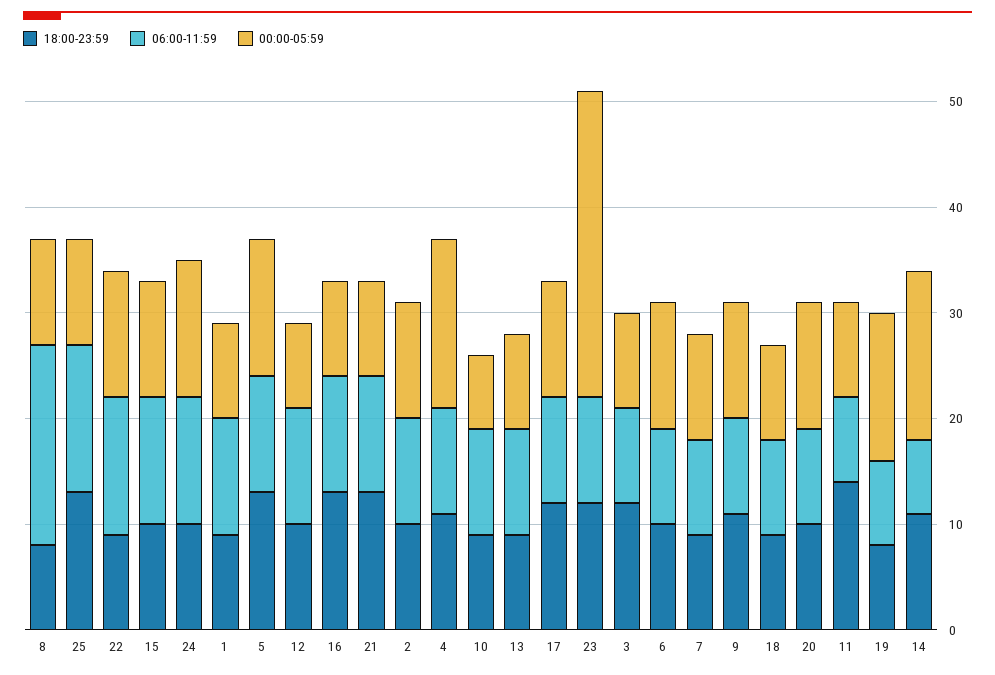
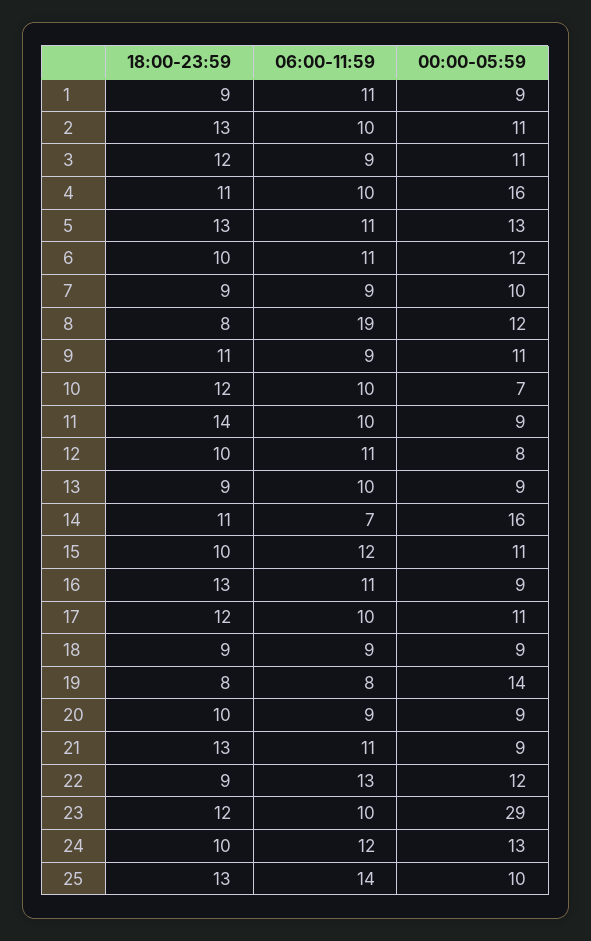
  {
    "18:00-23:59": {
      "8": 8,
      "25": 13,
      "22": 9,
      "15": 10,
      "24": 10,
      "1": 9,
      "5": 13,
      "12": 10,
      "16": 13,
      "21": 13,
-     "2": 10,
+     "2": 13,
      "4": 11,
-     "10": 9,
+     "10": 12,
      "13": 9,
      "17": 12,
      "23": 12,
      "3": 12,
      "6": 10,
      "7": 9,
      "9": 11,
      "18": 9,
      "20": 10,
      "11": 14,
      "19": 8,
      "14": 11
    },
    "06:00-11:59": {
      "8": 19,
      "25": 14,
      "22": 13,
      "15": 12,
      "24": 12,
      "1": 11,
      "5": 11,
      "12": 11,
      "16": 11,
      "21": 11,
      "2": 10,
      "4": 10,
      "10": 10,
      "13": 10,
      "17": 10,
      "23": 10,
      "3": 9,
-     "6": 9,
+     "6": 11,
      "7": 9,
      "9": 9,
      "18": 9,
      "20": 9,
-     "11": 8,
+     "11": 10,
      "19": 8,
      "14": 7
    },
    "00:00-05:59": {
-     "8": 10,
+     "8": 12,
      "25": 10,
      "22": 12,
      "15": 11,
      "24": 13,
      "1": 9,
      "5": 13,
      "12": 8,
      "16": 9,
      "21": 9,
      "2": 11,
      "4": 16,
      "10": 7,
      "13": 9,
      "17": 11,
      "23": 29,
-     "3": 9,
+     "3": 11,
      "6": 12,
      "7": 10,
      "9": 11,
      "18": 9,
-     "20": 12,
+     "20": 9,
      "11": 9,
      "19": 14,
      "14": 16
    }
  }

